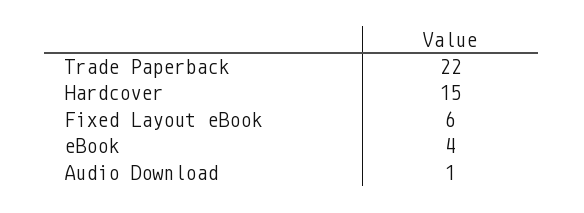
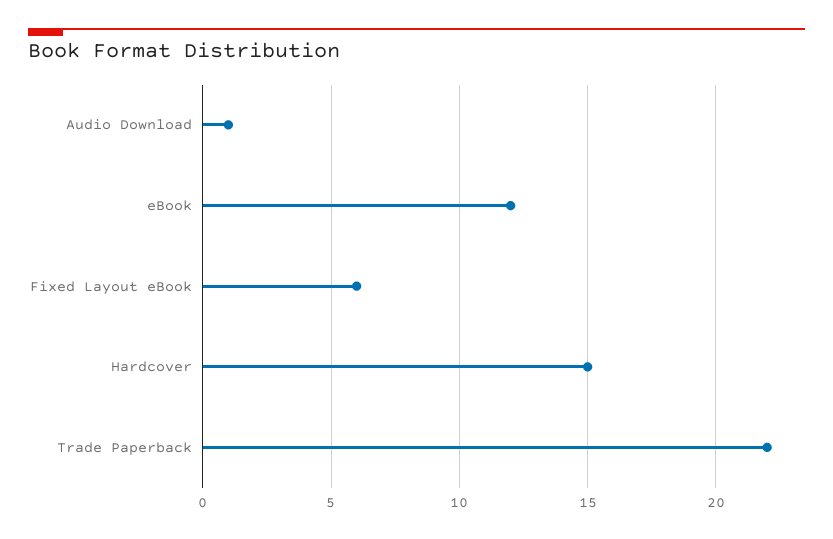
  {
    "Trade Paperback": 22,
    "Hardcover": 15,
    "Fixed Layout eBook": 6,
-   "eBook": 4,
+   "eBook": 12,
    "Audio Download": 1
  }

